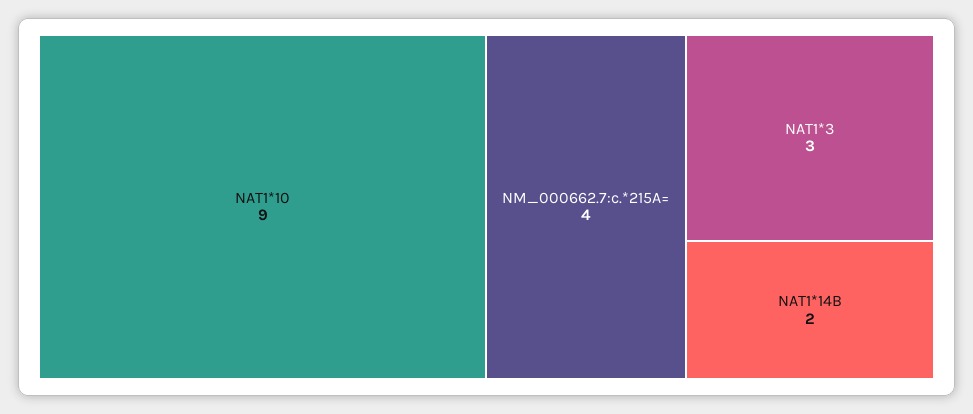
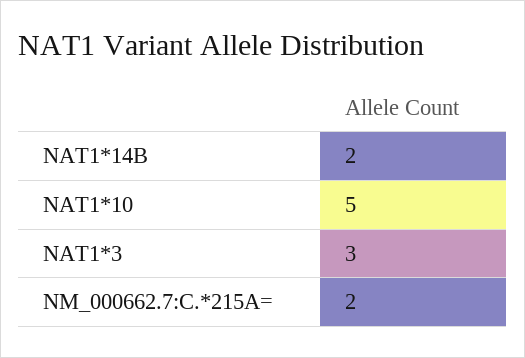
  {
-   "NAT1*10": 9,
+   "NAT1*10": 5,
-   "NM_000662.7:c.*215A=": 4,
+   "NM_000662.7:c.*215A=": 2,
    "NAT1*3": 3,
    "NAT1*14B": 2
  }

